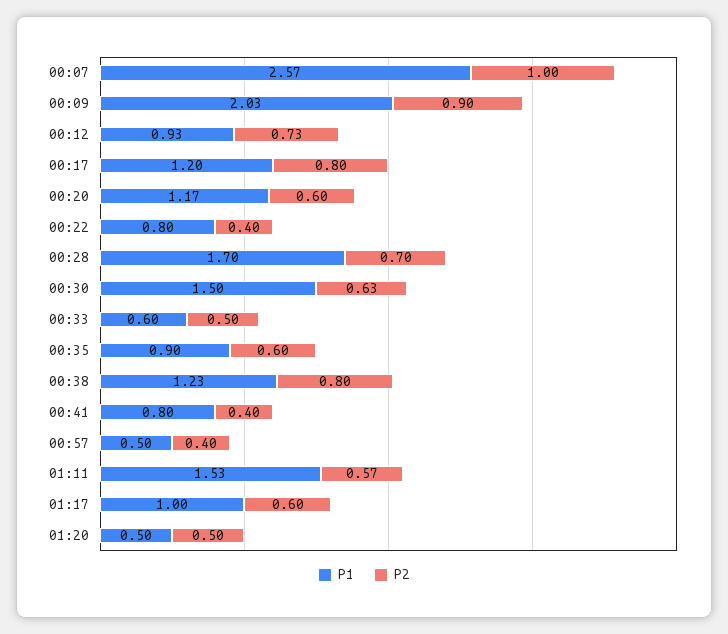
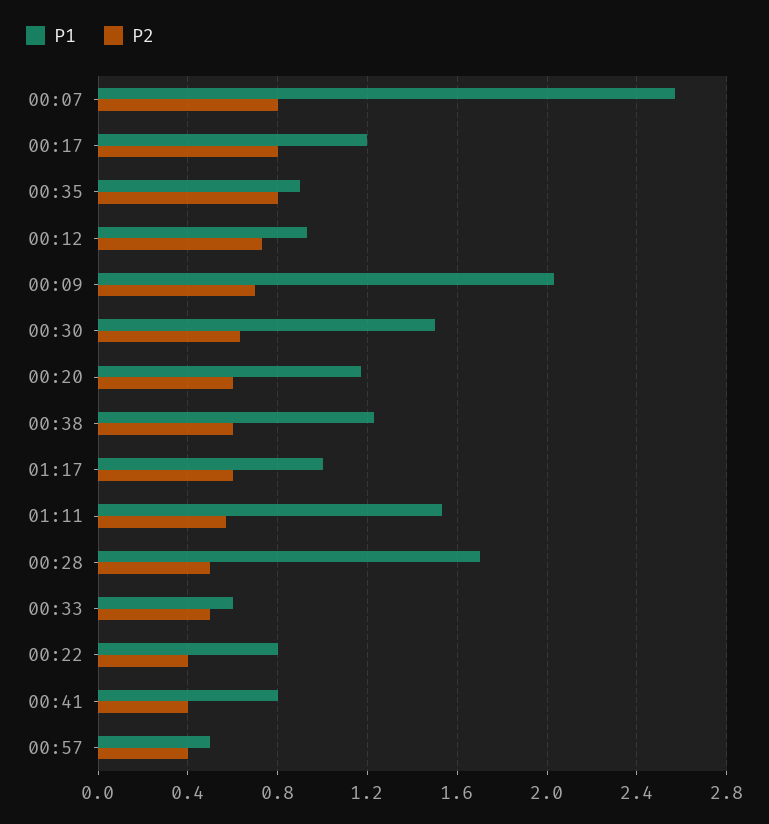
  {
    "P1": {
      "00:07": 2.57,
      "00:09": 2.03,
      "00:12": 0.93,
      "00:17": 1.2,
      "00:20": 1.17,
      "00:22": 0.8,
      "00:28": 1.7,
      "00:30": 1.5,
      "00:33": 0.6,
      "00:35": 0.9,
      "00:38": 1.23,
      "00:41": 0.8,
      "00:57": 0.5,
      "01:11": 1.53,
-     "01:17": 1,
+     "01:17": 1
-     "01:20": 0.5
    },
    "P2": {
-     "00:07": 1,
+     "00:07": 0.8,
-     "00:09": 0.9,
+     "00:09": 0.7,
      "00:12": 0.73,
      "00:17": 0.8,
      "00:20": 0.6,
      "00:22": 0.4,
-     "00:28": 0.7,
+     "00:28": 0.5,
      "00:30": 0.63,
      "00:33": 0.5,
-     "00:35": 0.6,
+     "00:35": 0.8,
-     "00:38": 0.8,
+     "00:38": 0.6,
      "00:41": 0.4,
      "00:57": 0.4,
      "01:11": 0.57,
-     "01:17": 0.6,
+     "01:17": 0.6
-     "01:20": 0.5
    }
  }

